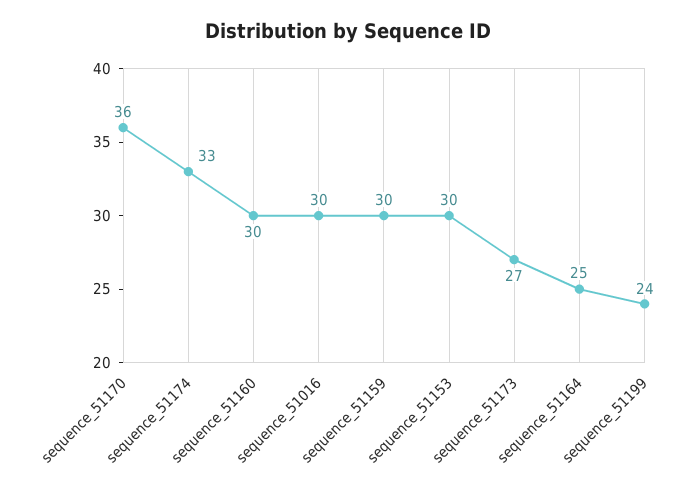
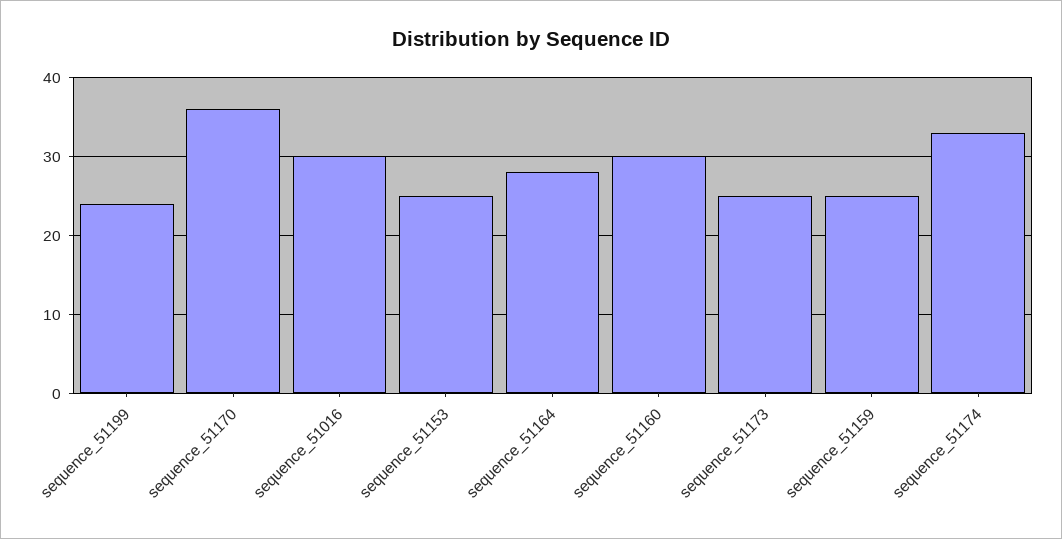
  {
    "sequence_51170": 36,
    "sequence_51174": 33,
    "sequence_51160": 30,
    "sequence_51016": 30,
-   "sequence_51159": 30,
+   "sequence_51159": 25,
-   "sequence_51153": 30,
+   "sequence_51153": 25,
-   "sequence_51173": 27,
+   "sequence_51173": 25,
-   "sequence_51164": 25,
+   "sequence_51164": 28,
    "sequence_51199": 24
  }

